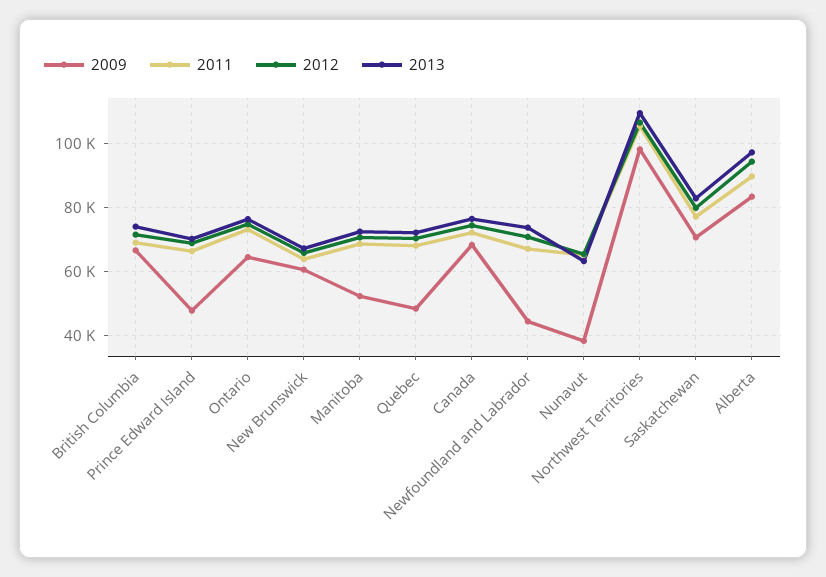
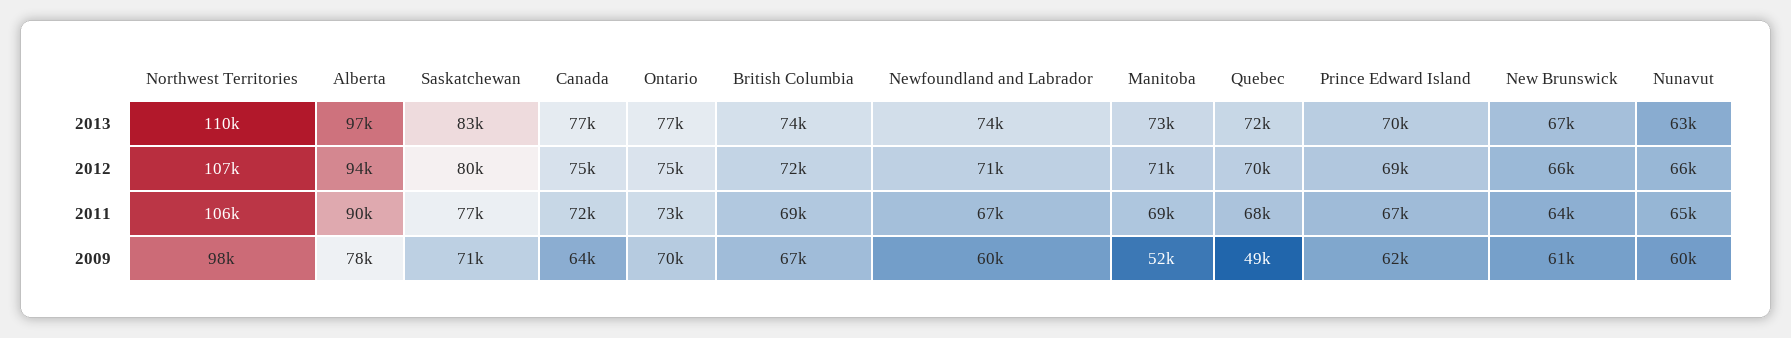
  {
    "2009": {
      "British Columbia": 67000,
-     "Prince Edward Island": 48000,
+     "Prince Edward Island": 62000,
-     "Ontario": 64000,
+     "Ontario": 70000,
      "New Brunswick": 61000,
      "Manitoba": 52000,
      "Quebec": 49000,
-     "Canada": 68000,
+     "Canada": 64000,
-     "Newfoundland and Labrador": 44000,
+     "Newfoundland and Labrador": 60000,
-     "Nunavut": 38000,
+     "Nunavut": 60000,
      "Northwest Territories": 98000,
      "Saskatchewan": 71000,
-     "Alberta": 84000
+     "Alberta": 78000
    },
    "2011": {
      "British Columbia": 69000,
      "Prince Edward Island": 67000,
      "Ontario": 73000,
      "New Brunswick": 64000,
      "Manitoba": 69000,
      "Quebec": 68000,
      "Canada": 72000,
      "Newfoundland and Labrador": 67000,
      "Nunavut": 65000,
      "Northwest Territories": 106000,
      "Saskatchewan": 77000,
      "Alberta": 90000
    },
    "2012": {
      "British Columbia": 72000,
      "Prince Edward Island": 69000,
      "Ontario": 75000,
      "New Brunswick": 66000,
      "Manitoba": 71000,
      "Quebec": 70000,
      "Canada": 75000,
      "Newfoundland and Labrador": 71000,
      "Nunavut": 66000,
      "Northwest Territories": 107000,
      "Saskatchewan": 80000,
      "Alberta": 94000
    },
    "2013": {
      "British Columbia": 74000,
      "Prince Edward Island": 70000,
      "Ontario": 77000,
      "New Brunswick": 67000,
      "Manitoba": 73000,
      "Quebec": 72000,
      "Canada": 77000,
      "Newfoundland and Labrador": 74000,
      "Nunavut": 63000,
      "Northwest Territories": 110000,
      "Saskatchewan": 83000,
      "Alberta": 97000
    }
  }

